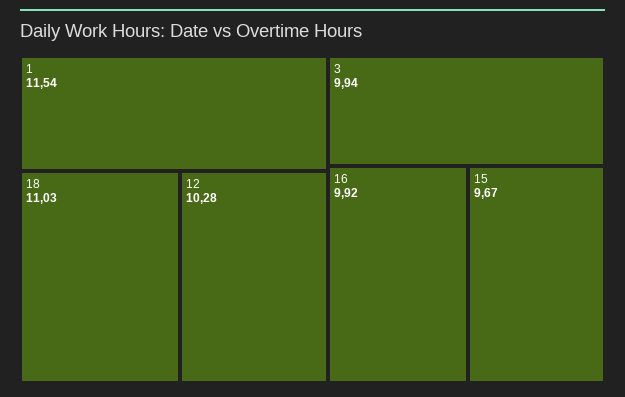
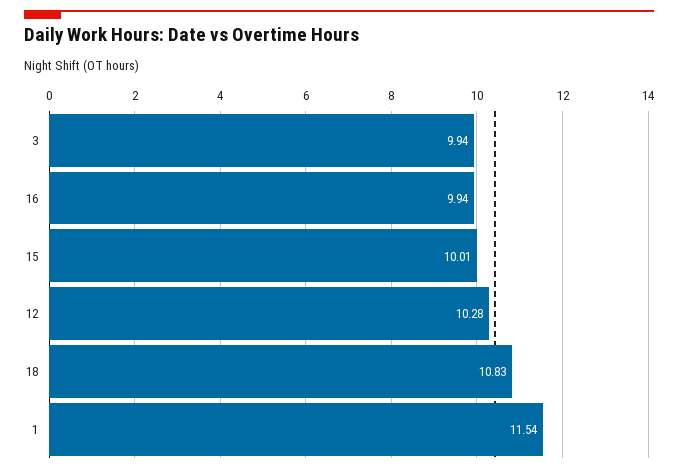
  {
    "1": 11.54,
-   "18": 11.03,
+   "18": 10.83,
    "12": 10.28,
    "3": 9.94,
-   "16": 9.92,
+   "16": 9.94,
-   "15": 9.67
+   "15": 10.01
  }

